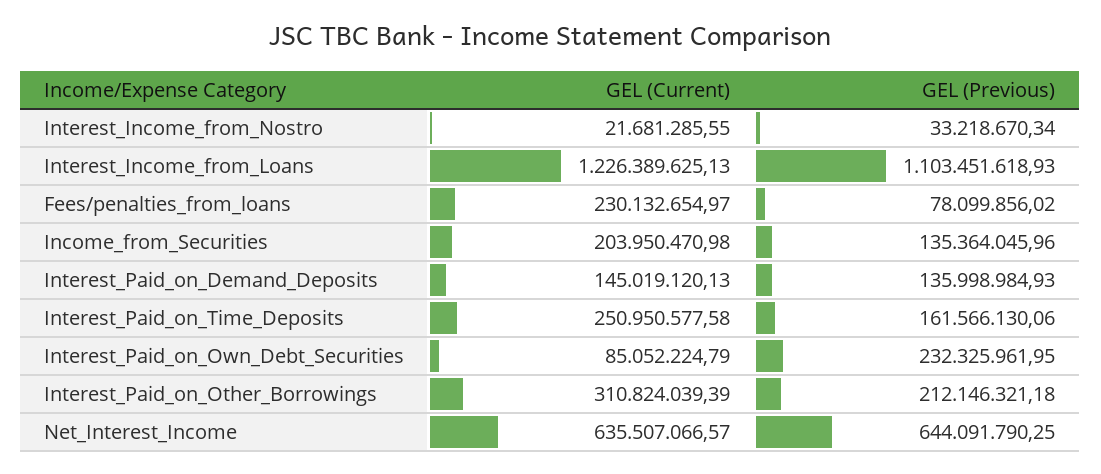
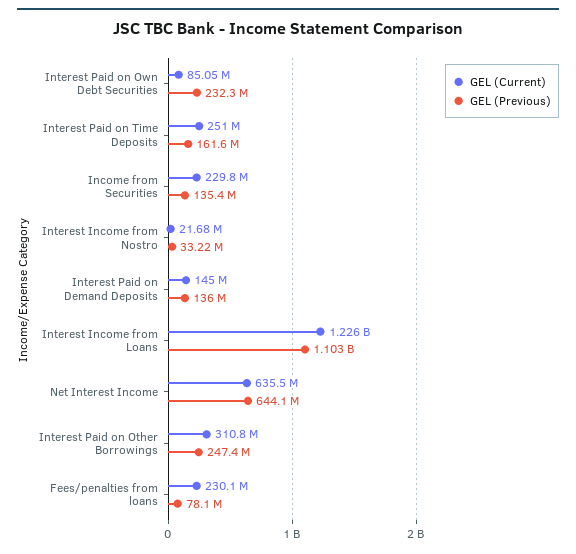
  {
    "GEL (Current)": {
      "Interest_Income_from_Nostro": 21681285.55,
      "Interest_Income_from_Loans": 1226389625.13,
      "Fees/penalties_from_loans": 230132654.97,
-     "Income_from_Securities": 203950470.98,
+     "Income_from_Securities": 229800000,
      "Interest_Paid_on_Demand_Deposits": 145019120.13,
      "Interest_Paid_on_Time_Deposits": 250950577.58,
      "Interest_Paid_on_Own_Debt_Securities": 85052224.79,
      "Interest_Paid_on_Other_Borrowings": 310824039.39,
      "Net_Interest_Income": 635507066.57
    },
    "GEL (Previous)": {
      "Interest_Income_from_Nostro": 33218670.34,
      "Interest_Income_from_Loans": 1103451618.93,
      "Fees/penalties_from_loans": 78099856.02,
      "Income_from_Securities": 135364045.96,
      "Interest_Paid_on_Demand_Deposits": 135998984.93,
      "Interest_Paid_on_Time_Deposits": 161566130.06,
      "Interest_Paid_on_Own_Debt_Securities": 232325961.95,
-     "Interest_Paid_on_Other_Borrowings": 212146321.18,
+     "Interest_Paid_on_Other_Borrowings": 247400000,
      "Net_Interest_Income": 644091790.25
    }
  }

